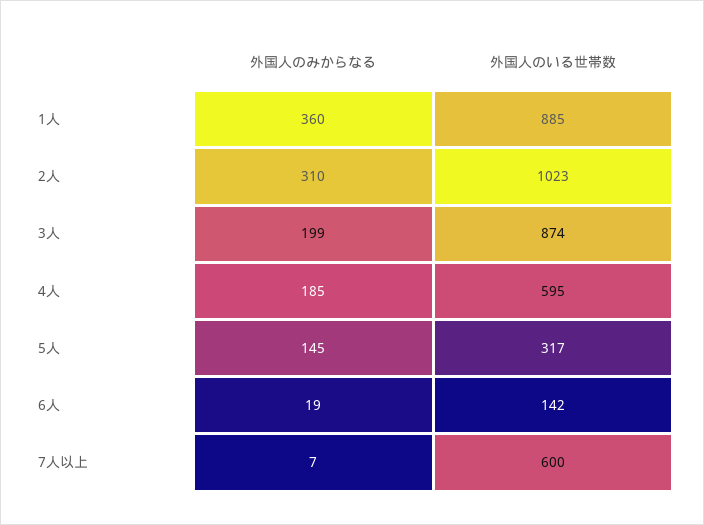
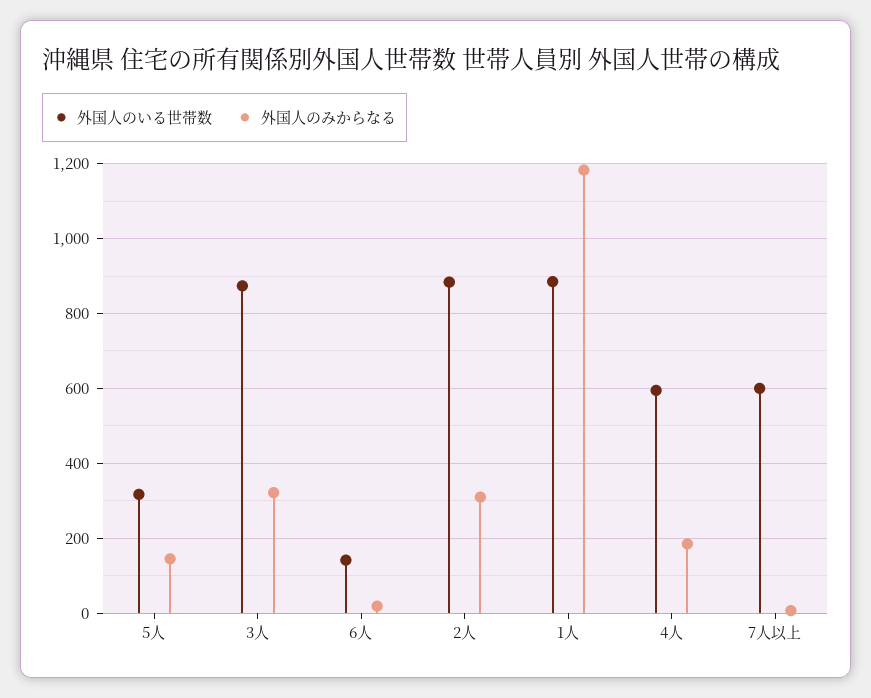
  {
    "外国人のみからなる": {
-     "1人": 360,
+     "1人": 1180,
      "2人": 310,
-     "3人": 199,
+     "3人": 320,
      "4人": 185,
      "5人": 145,
      "6人": 19,
      "7人以上": 7
    },
    "外国人のいる世帯数": {
      "1人": 885,
-     "2人": 1023,
+     "2人": 880,
      "3人": 874,
      "4人": 595,
      "5人": 317,
      "6人": 142,
      "7人以上": 600
    }
  }

